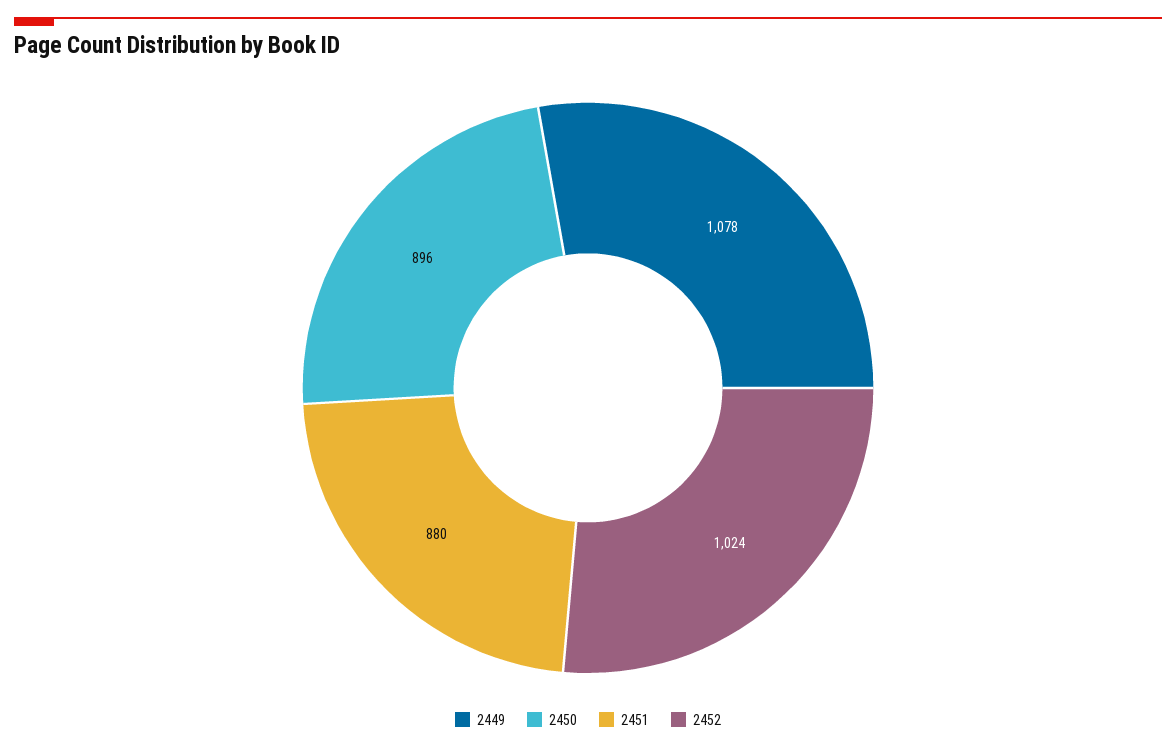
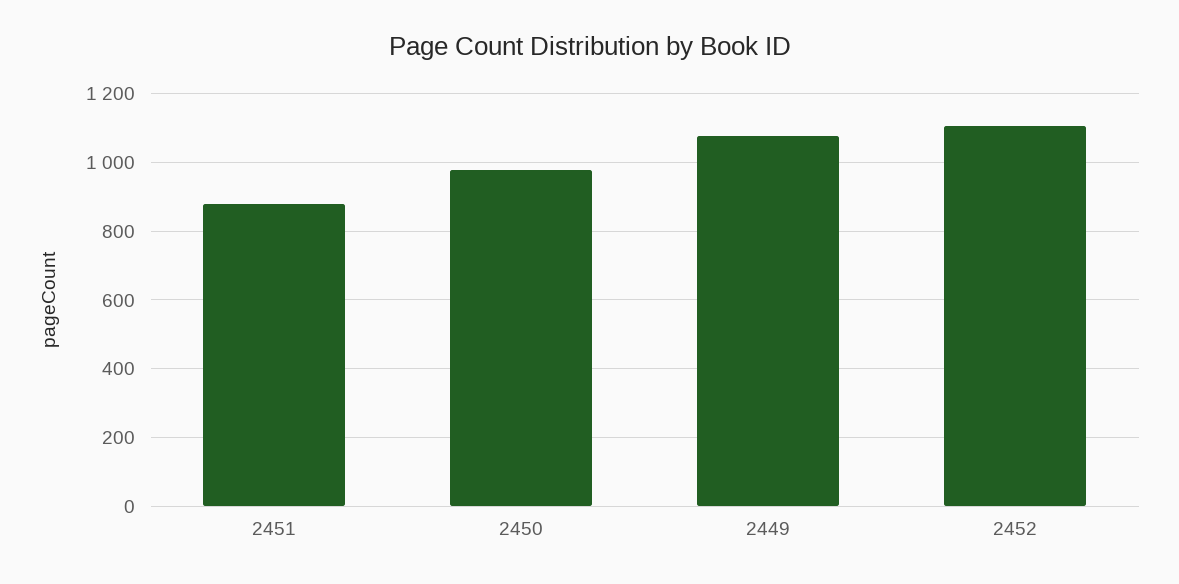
  {
    "2449": 1078,
-   "2450": 896,
+   "2450": 980,
    "2451": 880,
-   "2452": 1024
+   "2452": 1100
  }

